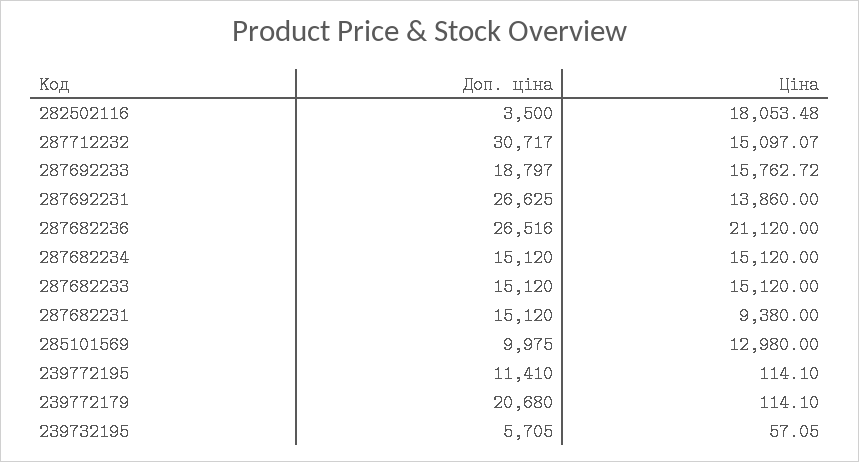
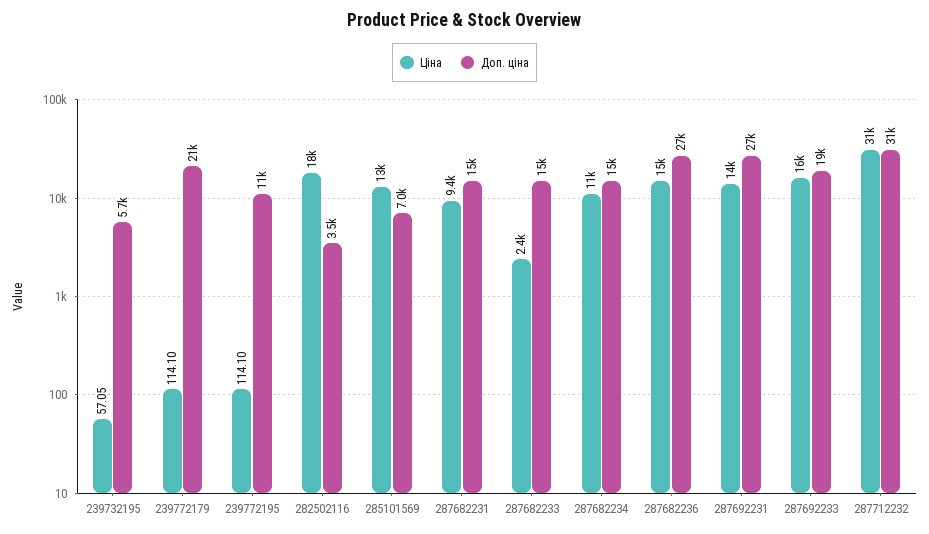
  {
    "Доп. ціна": {
      "282502116": 3500,
      "287712232": 30717,
      "287692233": 18797,
      "287692231": 26625,
      "287682236": 26516,
      "287682234": 15120,
      "287682233": 15120,
      "287682231": 15120,
-     "285101569": 9975,
+     "285101569": 7000,
      "239772195": 11410,
      "239772179": 20680,
      "239732195": 5705
    },
    "Ціна": {
      "282502116": 18053.48,
-     "287712232": 15097.07,
+     "287712232": 31000,
      "287692233": 15762.72,
      "287692231": 13860,
-     "287682236": 21120,
+     "287682236": 15000,
-     "287682234": 15120,
+     "287682234": 11000,
-     "287682233": 15120,
+     "287682233": 2400,
      "287682231": 9380,
      "285101569": 12980,
      "239772195": 114.1,
      "239772179": 114.1,
      "239732195": 57.05
    }
  }

